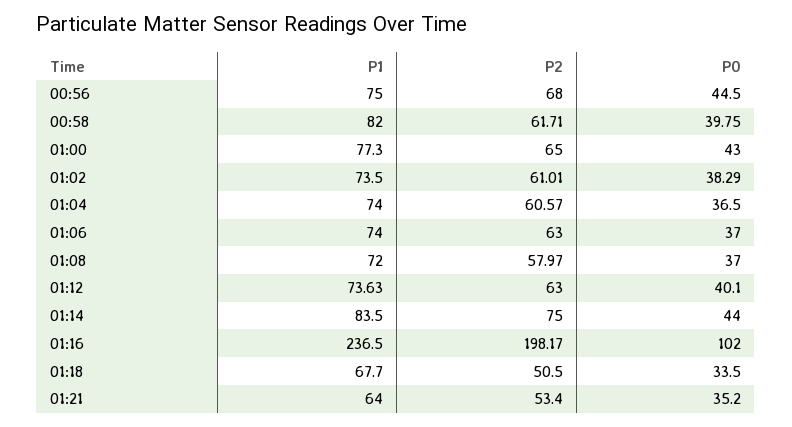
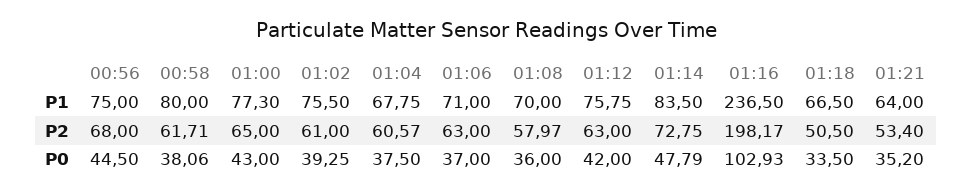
  {
    "P1": {
      "00:56": 75,
-     "00:58": 82,
+     "00:58": 80,
      "01:00": 77.3,
-     "01:02": 73.5,
+     "01:02": 75.5,
-     "01:04": 74,
+     "01:04": 67.75,
-     "01:06": 74,
+     "01:06": 71,
-     "01:08": 72,
+     "01:08": 70,
-     "01:12": 73.63,
+     "01:12": 75.75,
      "01:14": 83.5,
      "01:16": 236.5,
-     "01:18": 67.7,
+     "01:18": 66.5,
      "01:21": 64
    },
    "P2": {
      "00:56": 68,
      "00:58": 61.71,
      "01:00": 65,
-     "01:02": 61.01,
+     "01:02": 61,
      "01:04": 60.57,
      "01:06": 63,
      "01:08": 57.97,
      "01:12": 63,
-     "01:14": 75,
+     "01:14": 72.75,
      "01:16": 198.17,
      "01:18": 50.5,
      "01:21": 53.4
    },
    "P0": {
      "00:56": 44.5,
-     "00:58": 39.75,
+     "00:58": 38.06,
      "01:00": 43,
-     "01:02": 38.29,
+     "01:02": 39.25,
-     "01:04": 36.5,
+     "01:04": 37.5,
      "01:06": 37,
-     "01:08": 37,
+     "01:08": 36,
-     "01:12": 40.1,
+     "01:12": 42,
-     "01:14": 44,
+     "01:14": 47.79,
-     "01:16": 102,
+     "01:16": 102.93,
      "01:18": 33.5,
      "01:21": 35.2
    }
  }

